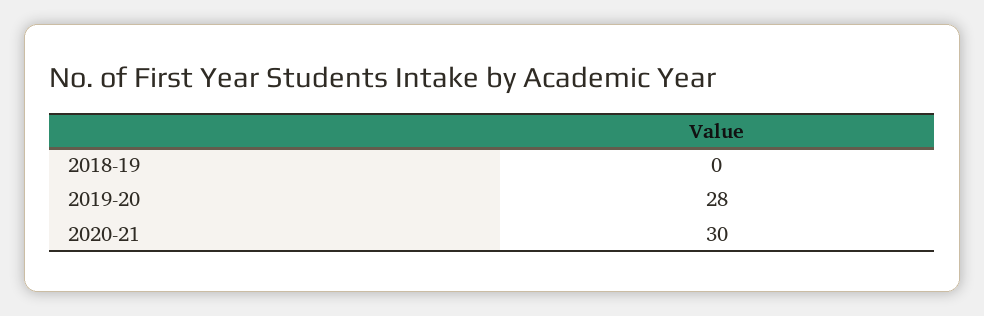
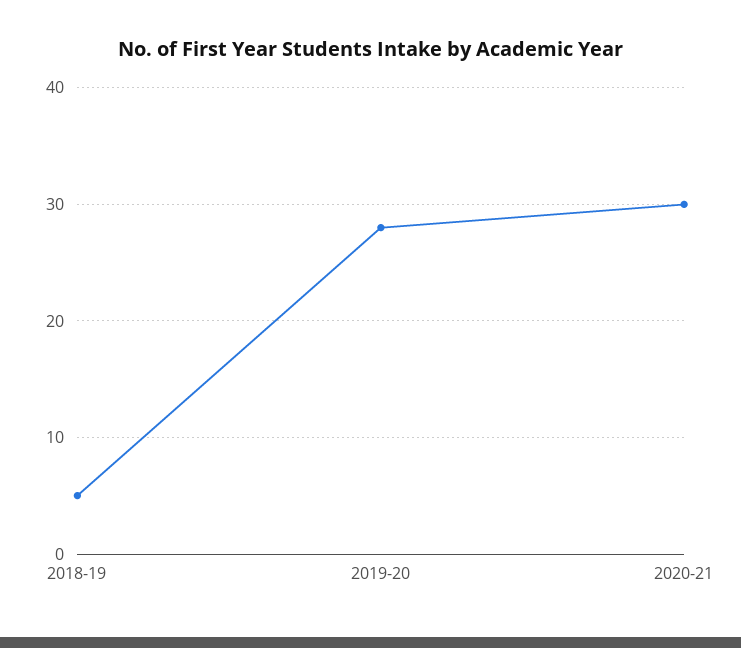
  {
-   "2018-19": 0,
+   "2018-19": 5,
    "2019-20": 28,
    "2020-21": 30
  }

